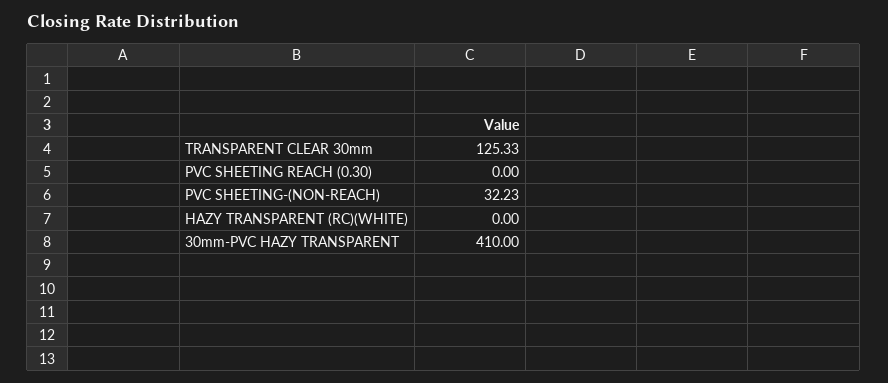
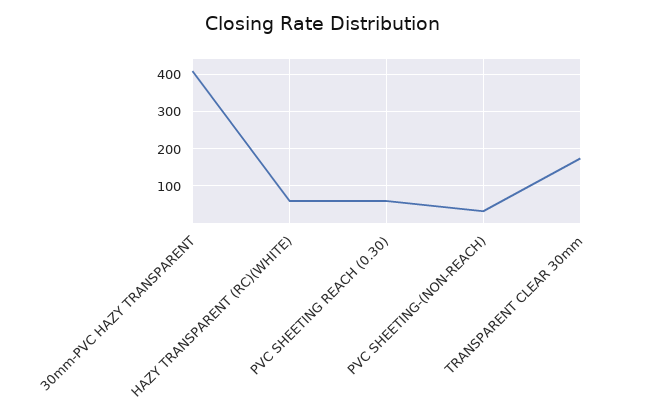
  {
-   "TRANSPARENT CLEAR 30mm": 125.33,
+   "TRANSPARENT CLEAR 30mm": 180,
-   "PVC SHEETING REACH (0.30)": 0,
+   "PVC SHEETING REACH (0.30)": 60,
    "PVC SHEETING-(NON-REACH)": 32.23,
-   "HAZY TRANSPARENT (RC)(WHITE)": 0,
+   "HAZY TRANSPARENT (RC)(WHITE)": 60,
    "30mm-PVC HAZY TRANSPARENT": 410
  }

